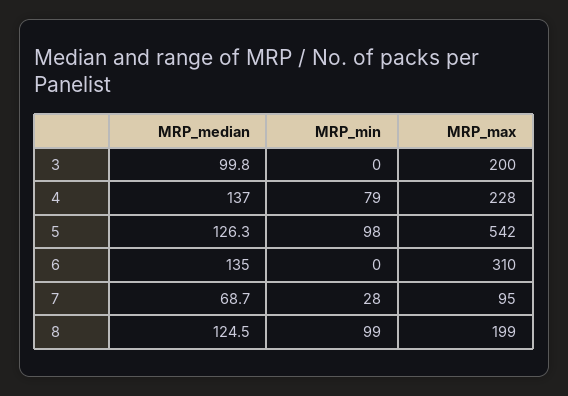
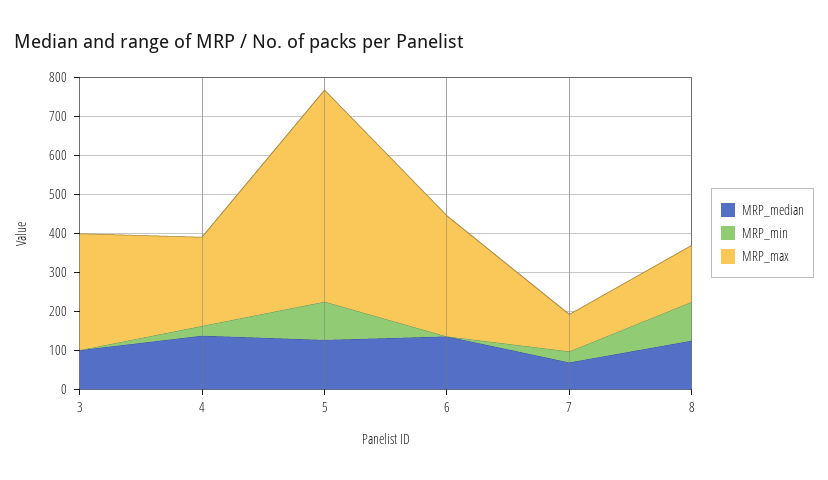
  {
    "MRP_median": {
      "3": 99.8,
      "4": 137,
      "5": 126.3,
      "6": 135,
      "7": 68.7,
      "8": 124.5
    },
    "MRP_min": {
      "3": 0,
-     "4": 79,
+     "4": 25,
      "5": 98,
      "6": 0,
      "7": 28,
      "8": 99
    },
    "MRP_max": {
-     "3": 200,
+     "3": 300,
      "4": 228,
      "5": 542,
      "6": 310,
      "7": 95,
-     "8": 199
+     "8": 150
    }
  }

